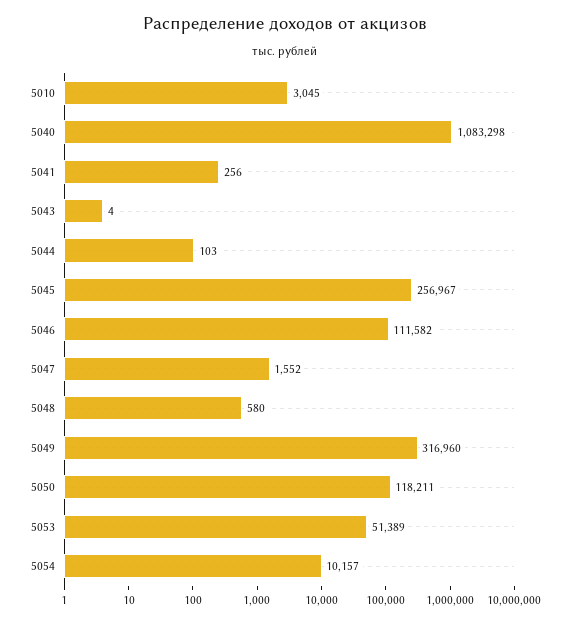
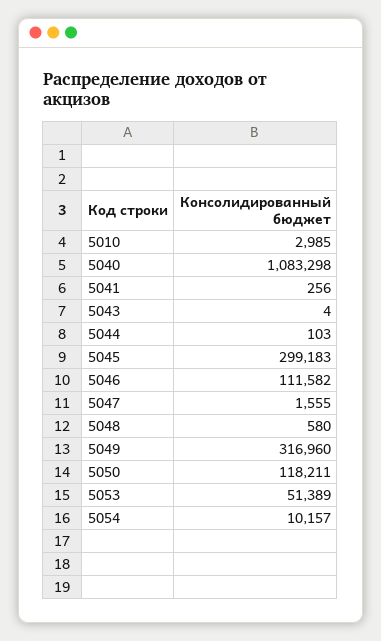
  {
-   "5010": 3045,
+   "5010": 2985,
    "5040": 1083298,
    "5041": 256,
    "5043": 4,
    "5044": 103,
-   "5045": 256967,
+   "5045": 299183,
    "5046": 111582,
-   "5047": 1552,
+   "5047": 1555,
    "5048": 580,
    "5049": 316960,
    "5050": 118211,
    "5053": 51389,
    "5054": 10157
  }

